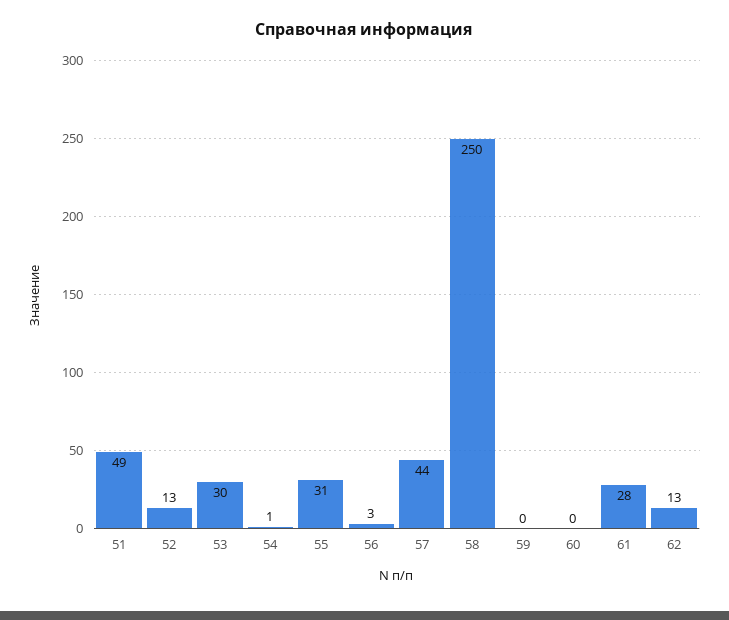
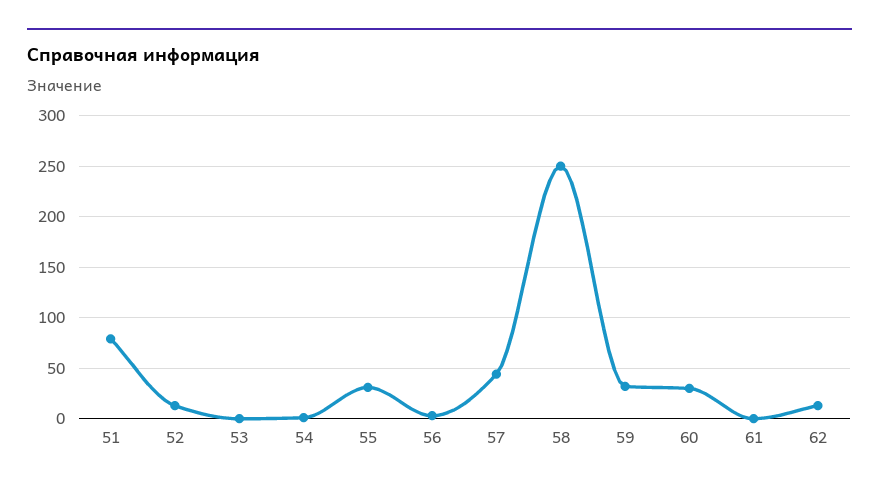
  {
-   "51": 49,
+   "51": 80,
    "52": 13,
-   "53": 30,
+   "53": 0,
    "54": 1,
    "55": 31,
    "56": 3,
    "57": 44,
    "58": 250,
-   "59": 0,
+   "59": 30,
-   "60": 0,
+   "60": 30,
-   "61": 28,
+   "61": 0,
    "62": 13
  }

